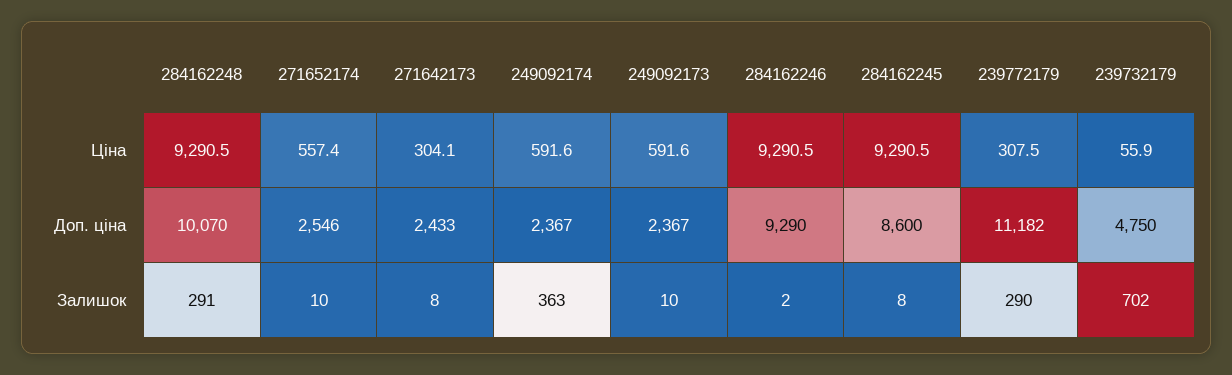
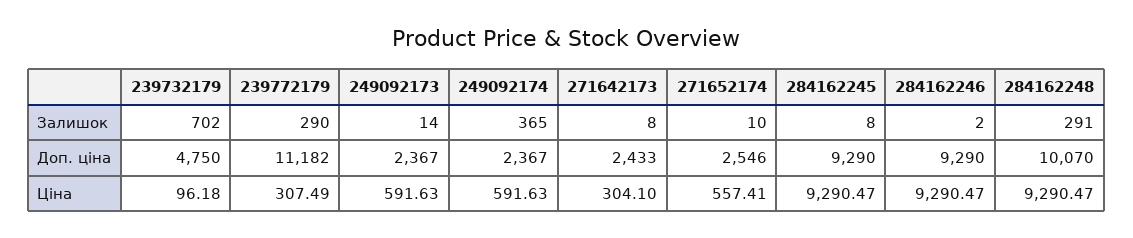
  {
    "284162248": {
      "Ціна": 9290.47,
      "Доп. ціна": 10070,
      "Залишок": 291
    },
    "271652174": {
      "Ціна": 557.41,
      "Доп. ціна": 2546,
      "Залишок": 10
    },
    "271642173": {
      "Ціна": 304.1,
      "Доп. ціна": 2433,
      "Залишок": 8
    },
    "249092174": {
      "Ціна": 591.63,
      "Доп. ціна": 2367,
-     "Залишок": 363
+     "Залишок": 365
    },
    "249092173": {
      "Ціна": 591.63,
      "Доп. ціна": 2367,
-     "Залишок": 10
+     "Залишок": 14
    },
    "284162246": {
      "Ціна": 9290.47,
      "Доп. ціна": 9290,
      "Залишок": 2
    },
    "284162245": {
      "Ціна": 9290.47,
-     "Доп. ціна": 8600,
+     "Доп. ціна": 9290,
      "Залишок": 8
    },
    "239772179": {
      "Ціна": 307.49,
      "Доп. ціна": 11182,
      "Залишок": 290
    },
    "239732179": {
-     "Ціна": 55.9,
+     "Ціна": 96.18,
      "Доп. ціна": 4750,
      "Залишок": 702
    }
  }

